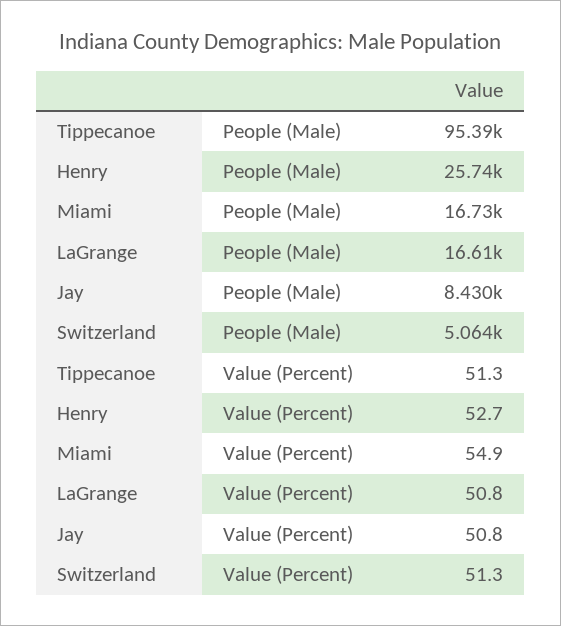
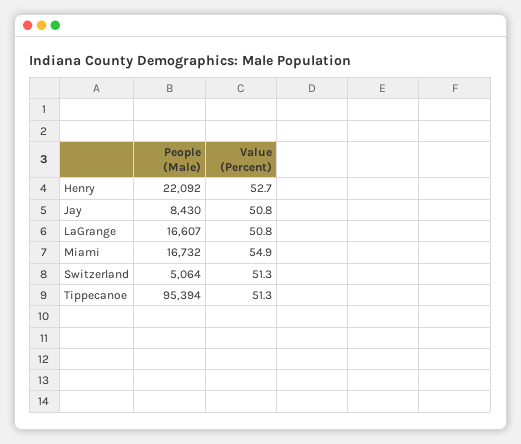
  {
    "Tippecanoe": {
      "People (Male)": 95394,
      "Value (Percent)": 51.3
    },
    "Henry": {
-     "People (Male)": 25740,
+     "People (Male)": 22092,
      "Value (Percent)": 52.7
    },
    "Miami": {
      "People (Male)": 16732,
      "Value (Percent)": 54.9
    },
    "LaGrange": {
      "People (Male)": 16607,
      "Value (Percent)": 50.8
    },
    "Jay": {
      "People (Male)": 8430,
      "Value (Percent)": 50.8
    },
    "Switzerland": {
      "People (Male)": 5064,
      "Value (Percent)": 51.3
    }
  }

